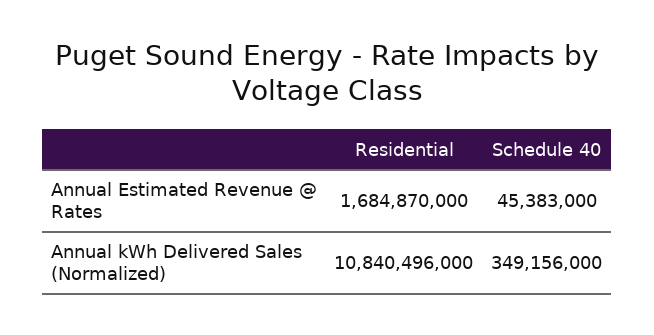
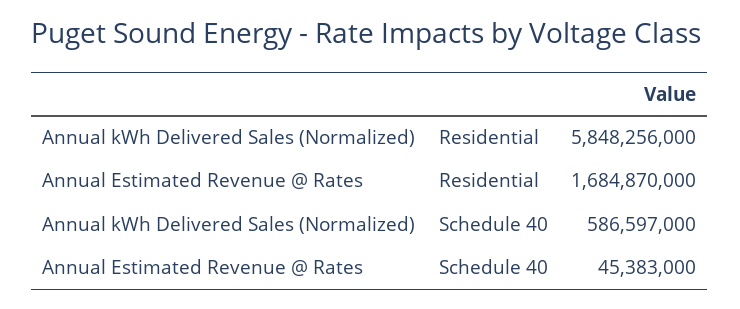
  {
    "Residential": {
      "Annual Estimated Revenue @ Rates": 1684870000,
-     "Annual kWh Delivered Sales (Normalized)": 10840496000
+     "Annual kWh Delivered Sales (Normalized)": 5848256000
    },
    "Schedule 40": {
      "Annual Estimated Revenue @ Rates": 45383000,
-     "Annual kWh Delivered Sales (Normalized)": 349156000
+     "Annual kWh Delivered Sales (Normalized)": 586597000
    }
  }

